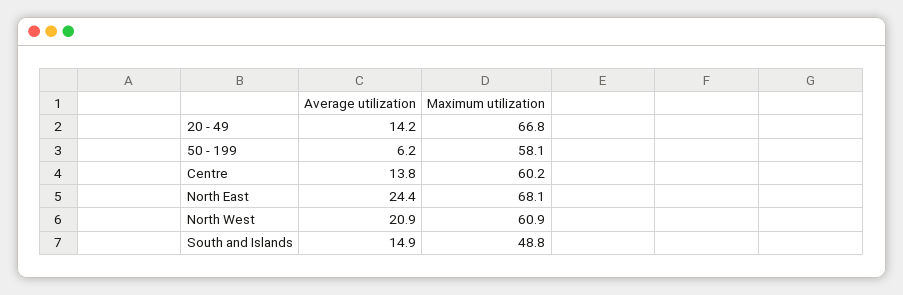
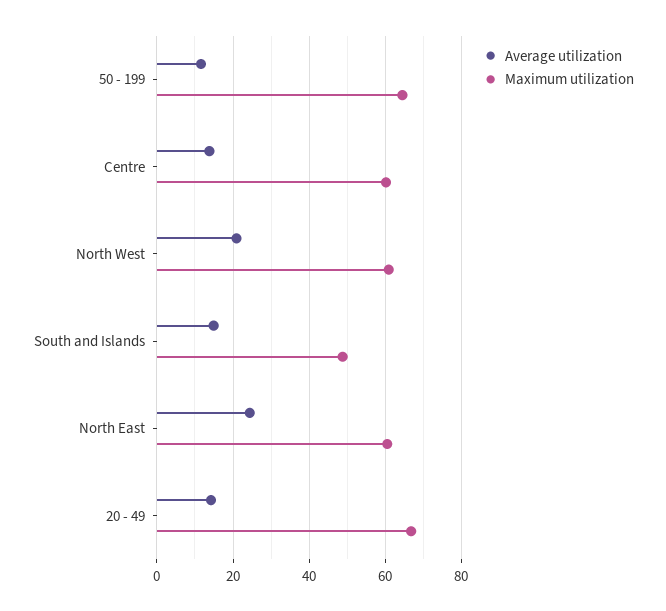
  {
    "Average utilization": {
      "20 - 49": 14.2,
-     "50 - 199": 6.2,
+     "50 - 199": 12,
      "Centre": 13.8,
      "North East": 24.4,
      "North West": 20.9,
      "South and Islands": 14.9
    },
    "Maximum utilization": {
      "20 - 49": 66.8,
-     "50 - 199": 58.1,
+     "50 - 199": 64,
      "Centre": 60.2,
-     "North East": 68.1,
+     "North East": 60,
      "North West": 60.9,
      "South and Islands": 48.8
    }
  }

